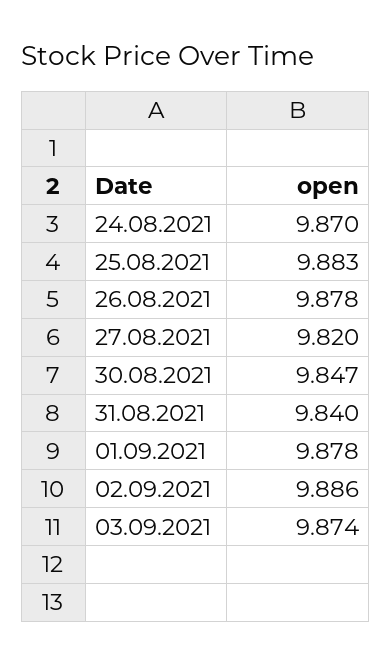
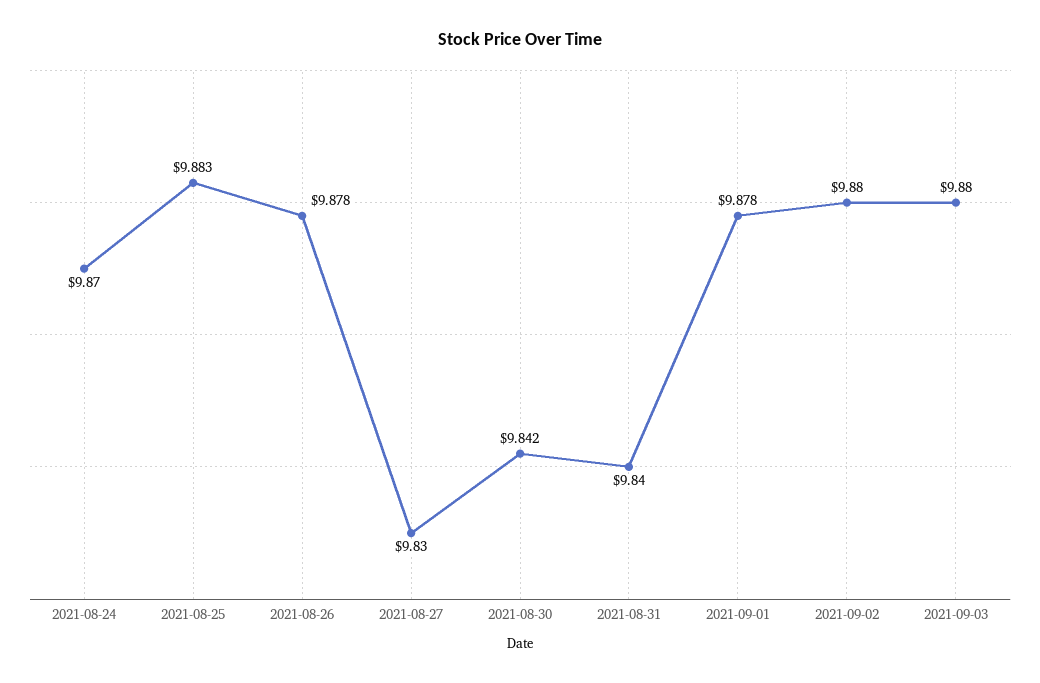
  {
    "24.08.2021": 9.87,
    "25.08.2021": 9.883,
    "26.08.2021": 9.878,
-   "27.08.2021": 9.82,
+   "27.08.2021": 9.83,
-   "30.08.2021": 9.847,
+   "30.08.2021": 9.842,
    "31.08.2021": 9.84,
    "01.09.2021": 9.878,
-   "02.09.2021": 9.886,
+   "02.09.2021": 9.88,
-   "03.09.2021": 9.874
+   "03.09.2021": 9.88
  }

